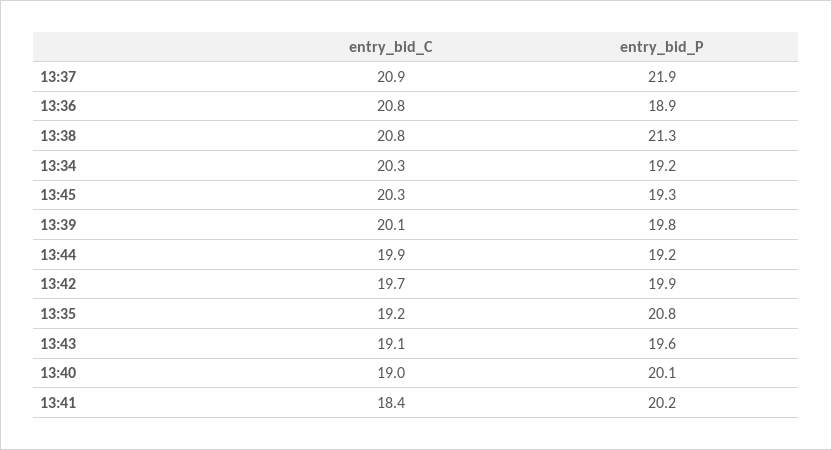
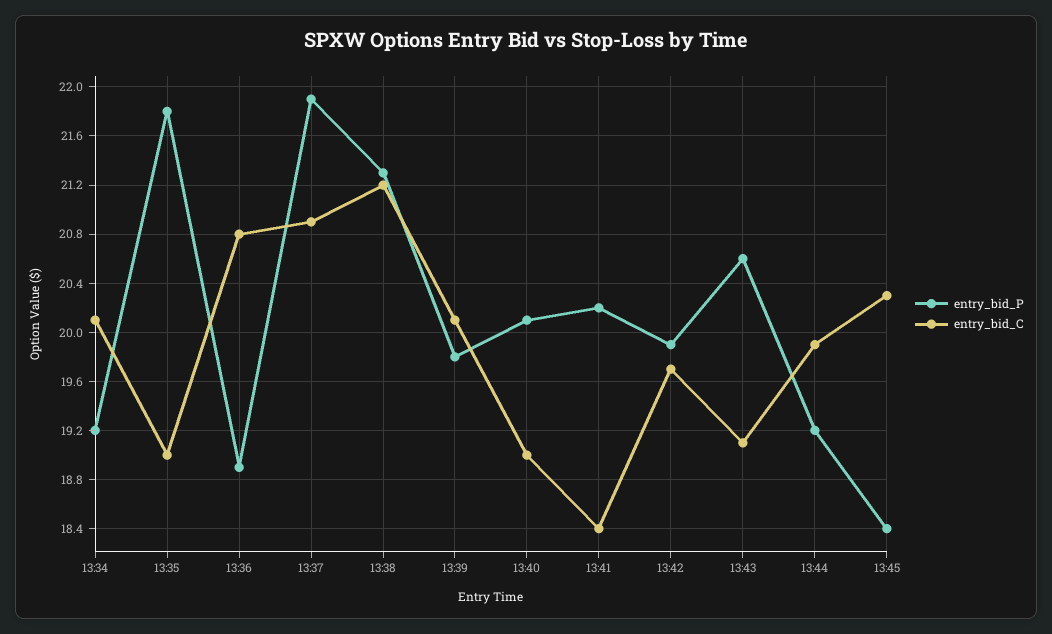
  {
    "entry_bid_C": {
      "13:37": 20.9,
      "13:36": 20.8,
-     "13:38": 20.8,
+     "13:38": 21.2,
-     "13:34": 20.3,
+     "13:34": 20.1,
      "13:45": 20.3,
      "13:39": 20.1,
      "13:44": 19.9,
      "13:42": 19.7,
-     "13:35": 19.2,
+     "13:35": 19,
      "13:43": 19.1,
      "13:40": 19,
      "13:41": 18.4
    },
    "entry_bid_P": {
      "13:37": 21.9,
      "13:36": 18.9,
      "13:38": 21.3,
      "13:34": 19.2,
-     "13:45": 19.3,
+     "13:45": 18.4,
      "13:39": 19.8,
      "13:44": 19.2,
      "13:42": 19.9,
-     "13:35": 20.8,
+     "13:35": 21.8,
-     "13:43": 19.6,
+     "13:43": 20.6,
      "13:40": 20.1,
      "13:41": 20.2
    }
  }

